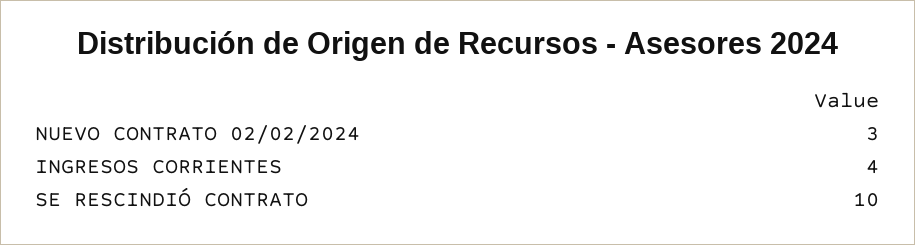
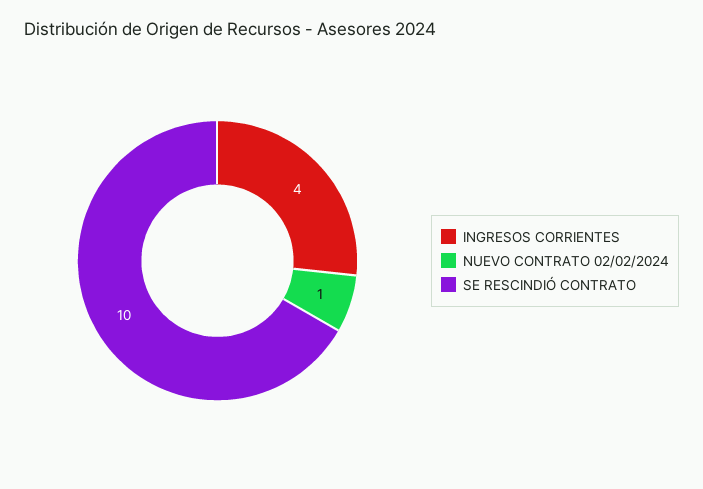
  {
-   "NUEVO CONTRATO 02/02/2024": 3,
+   "NUEVO CONTRATO 02/02/2024": 1,
    "INGRESOS CORRIENTES": 4,
    "SE RESCINDIÓ CONTRATO": 10
  }

